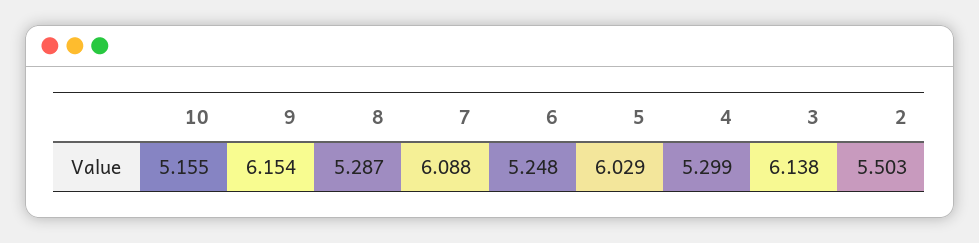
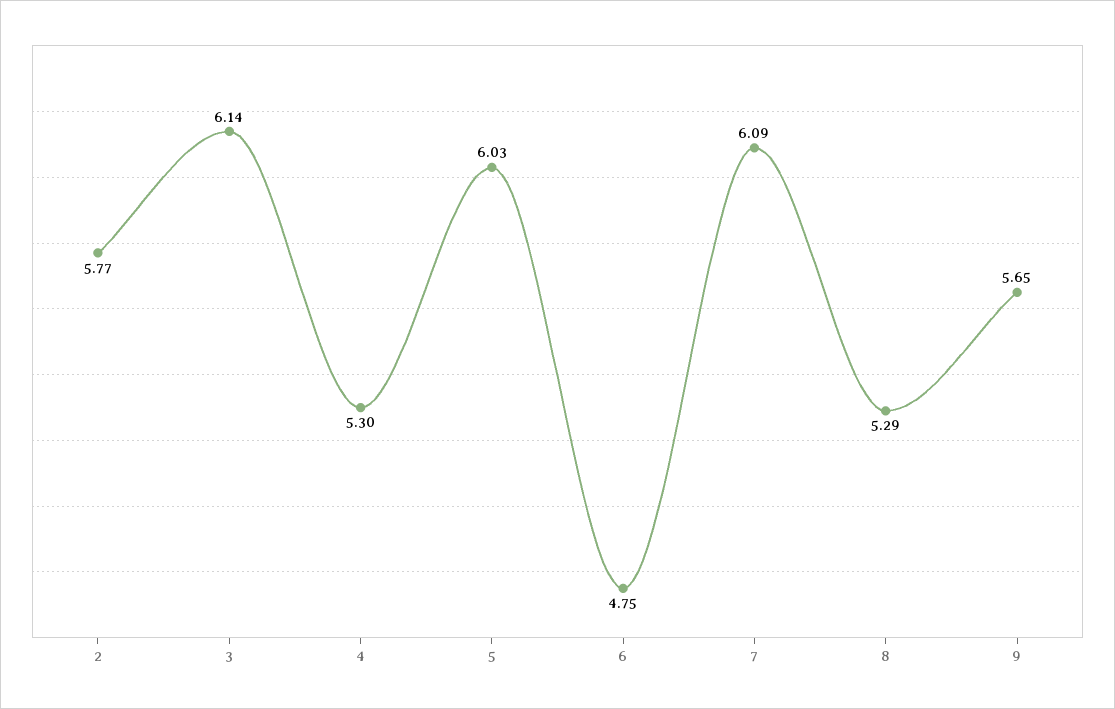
  {
-   "10": 5.155,
-   "9": 6.154,
+   "9": 5.65,
    "8": 5.287,
    "7": 6.088,
-   "6": 5.248,
+   "6": 4.75,
    "5": 6.029,
    "4": 5.299,
    "3": 6.138,
-   "2": 5.503
+   "2": 5.77
  }

